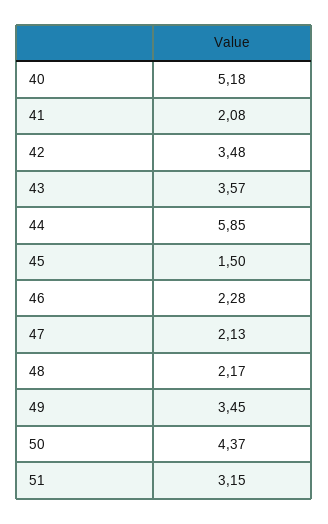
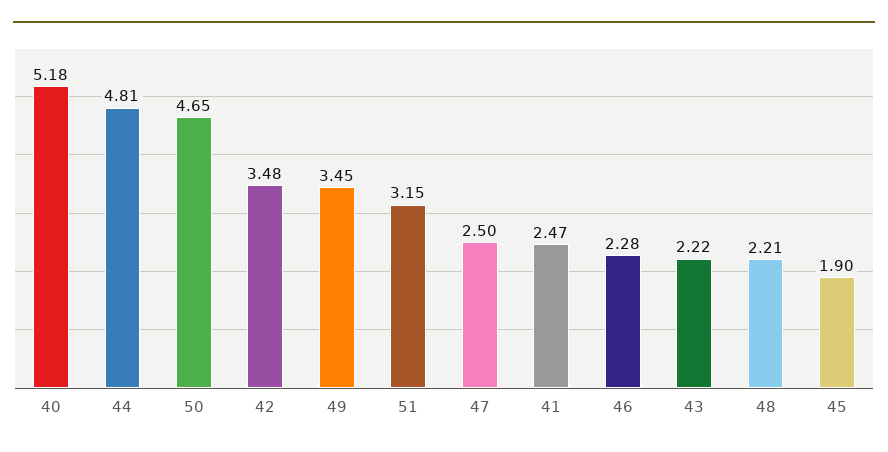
  {
    "40": 5.18,
-   "41": 2.08,
+   "41": 2.47,
    "42": 3.48,
-   "43": 3.57,
+   "43": 2.22,
-   "44": 5.85,
+   "44": 4.81,
-   "45": 1.5,
+   "45": 1.9,
    "46": 2.28,
-   "47": 2.13,
+   "47": 2.5,
-   "48": 2.17,
+   "48": 2.21,
    "49": 3.45,
-   "50": 4.37,
+   "50": 4.65,
    "51": 3.15
  }

